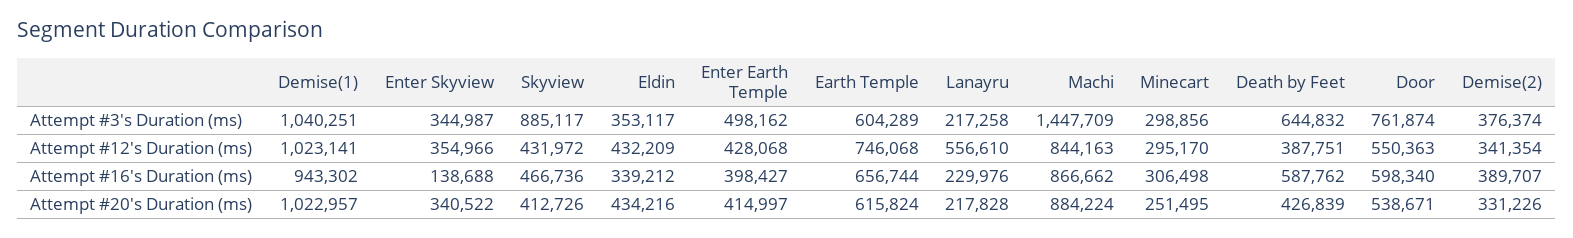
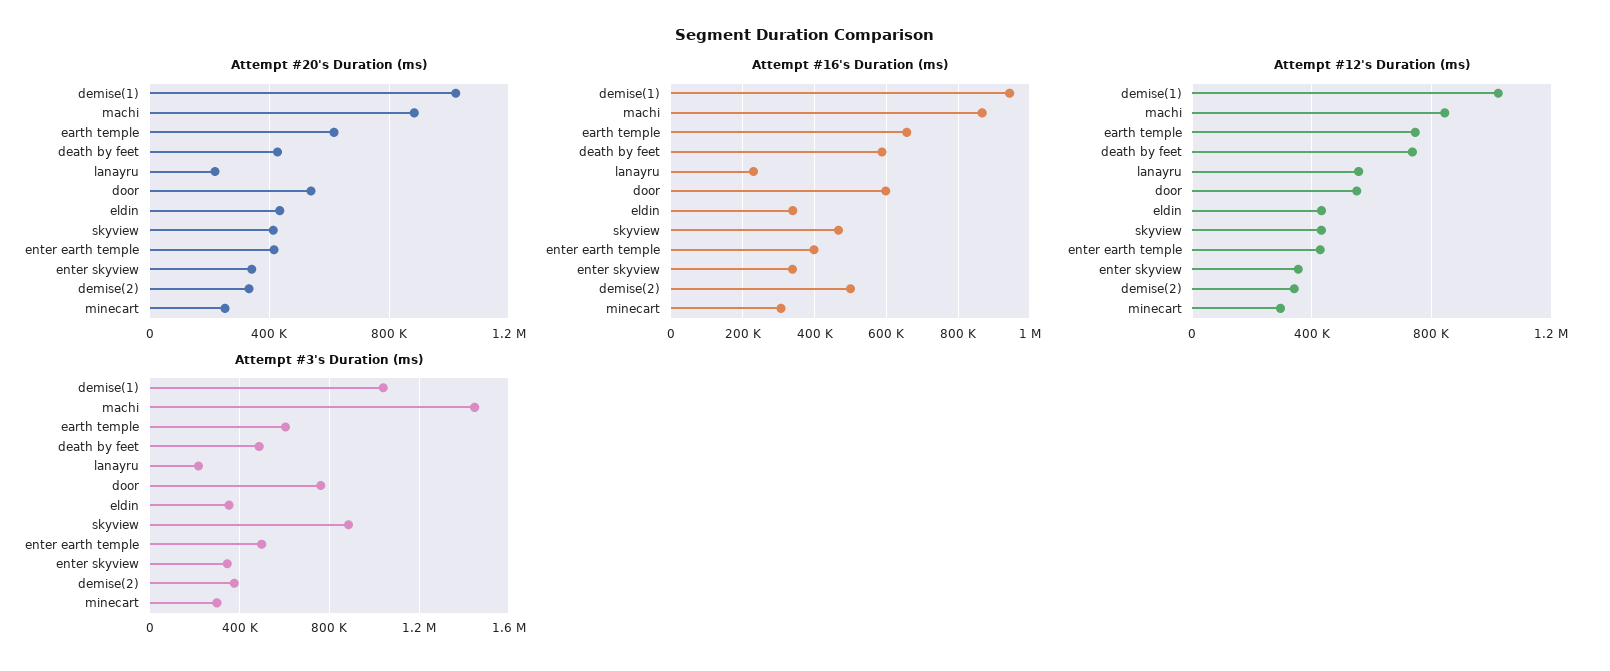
  {
    "Attempt #3's Duration (ms)": {
      "Demise(1)": 1040251,
      "Enter Skyview": 344987,
      "Skyview": 885117,
      "Eldin": 353117,
      "Enter Earth Temple": 498162,
      "Earth Temple": 604289,
      "Lanayru": 217258,
      "Machi": 1447709,
      "Minecart": 298856,
-     "Death by Feet": 644832,
+     "Death by Feet": 500000,
      "Door": 761874,
      "Demise(2)": 376374
    },
    "Attempt #12's Duration (ms)": {
      "Demise(1)": 1023141,
      "Enter Skyview": 354966,
      "Skyview": 431972,
      "Eldin": 432209,
      "Enter Earth Temple": 428068,
      "Earth Temple": 746068,
      "Lanayru": 556610,
      "Machi": 844163,
      "Minecart": 295170,
-     "Death by Feet": 387751,
+     "Death by Feet": 750000,
      "Door": 550363,
      "Demise(2)": 341354
    },
    "Attempt #16's Duration (ms)": {
      "Demise(1)": 943302,
-     "Enter Skyview": 138688,
+     "Enter Skyview": 340000,
      "Skyview": 466736,
      "Eldin": 339212,
      "Enter Earth Temple": 398427,
      "Earth Temple": 656744,
      "Lanayru": 229976,
      "Machi": 866662,
      "Minecart": 306498,
      "Death by Feet": 587762,
      "Door": 598340,
-     "Demise(2)": 389707
+     "Demise(2)": 500000
    },
    "Attempt #20's Duration (ms)": {
      "Demise(1)": 1022957,
      "Enter Skyview": 340522,
      "Skyview": 412726,
      "Eldin": 434216,
      "Enter Earth Temple": 414997,
      "Earth Temple": 615824,
      "Lanayru": 217828,
      "Machi": 884224,
      "Minecart": 251495,
      "Death by Feet": 426839,
      "Door": 538671,
      "Demise(2)": 331226
    }
  }

